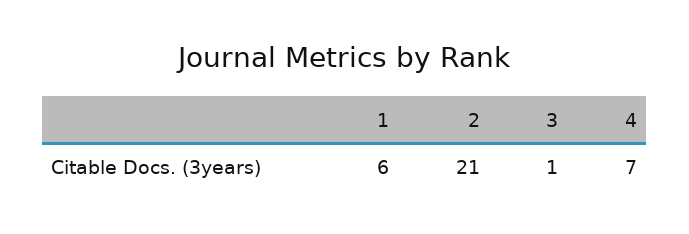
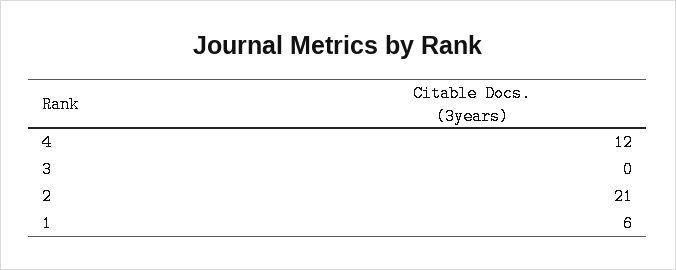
  {
    "1": 6,
    "2": 21,
-   "3": 1,
+   "3": 0,
-   "4": 7
+   "4": 12
  }

